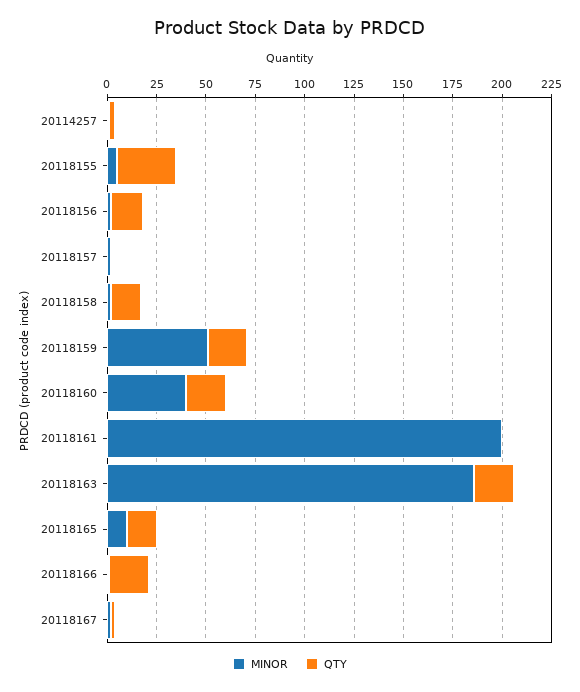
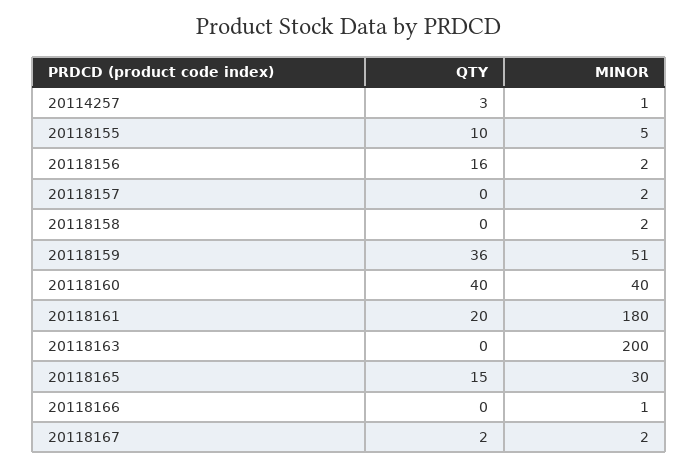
  {
    "MINOR": {
      "20114257": 1,
      "20118155": 5,
      "20118156": 2,
      "20118157": 2,
      "20118158": 2,
      "20118159": 51,
      "20118160": 40,
-     "20118161": 200,
+     "20118161": 180,
-     "20118163": 185,
+     "20118163": 200,
-     "20118165": 10,
+     "20118165": 30,
      "20118166": 1,
      "20118167": 2
    },
    "QTY": {
      "20114257": 3,
-     "20118155": 30,
+     "20118155": 10,
      "20118156": 16,
      "20118157": 0,
-     "20118158": 15,
+     "20118158": 0,
-     "20118159": 20,
+     "20118159": 36,
-     "20118160": 20,
+     "20118160": 40,
-     "20118161": 0,
+     "20118161": 20,
-     "20118163": 20,
+     "20118163": 0,
      "20118165": 15,
-     "20118166": 20,
+     "20118166": 0,
      "20118167": 2
    }
  }

